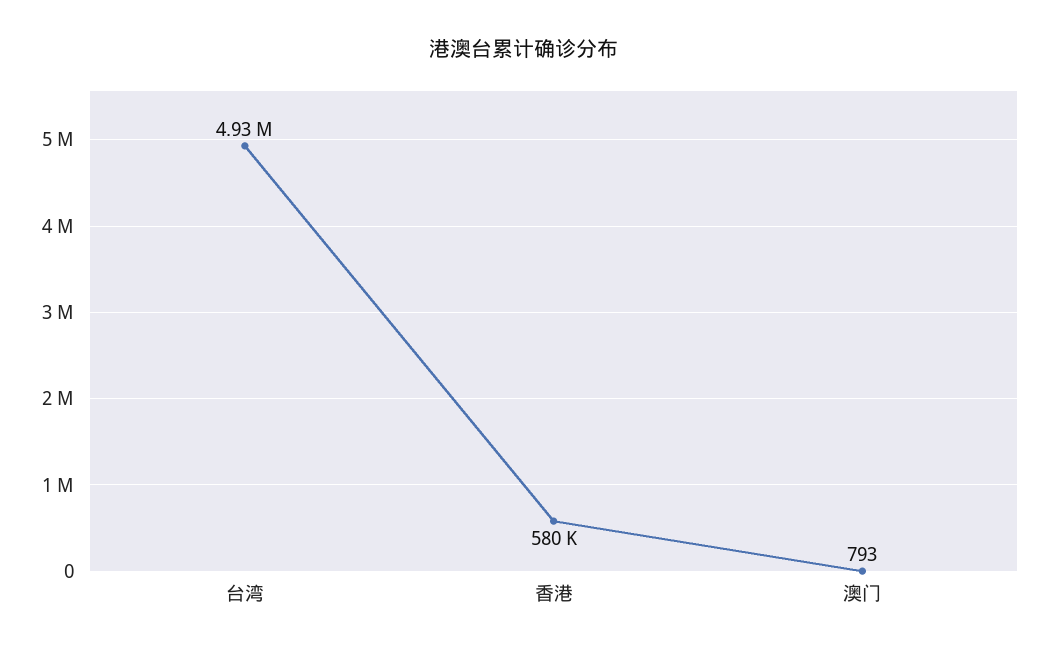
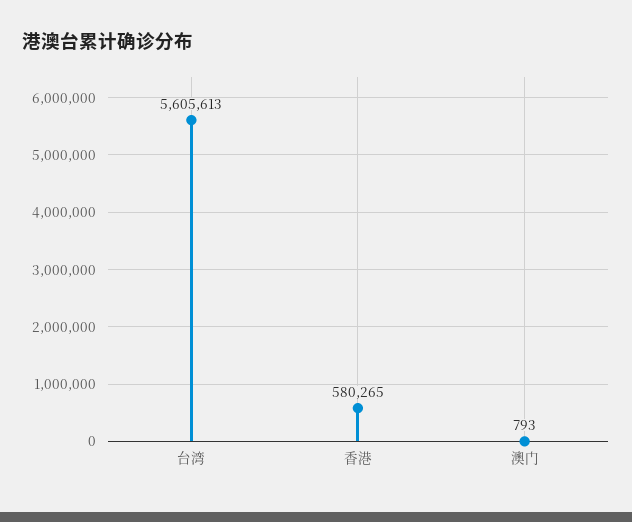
  {
-   "台湾": 4930000,
+   "台湾": 5605613,
    "香港": 580265,
    "澳门": 793
  }

